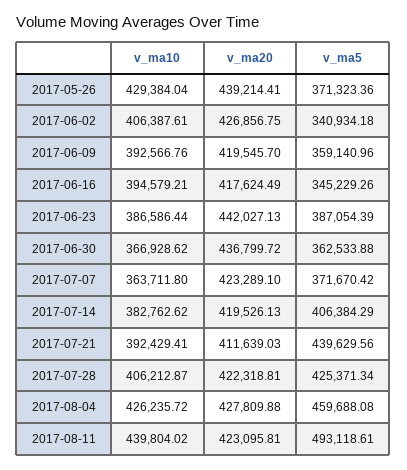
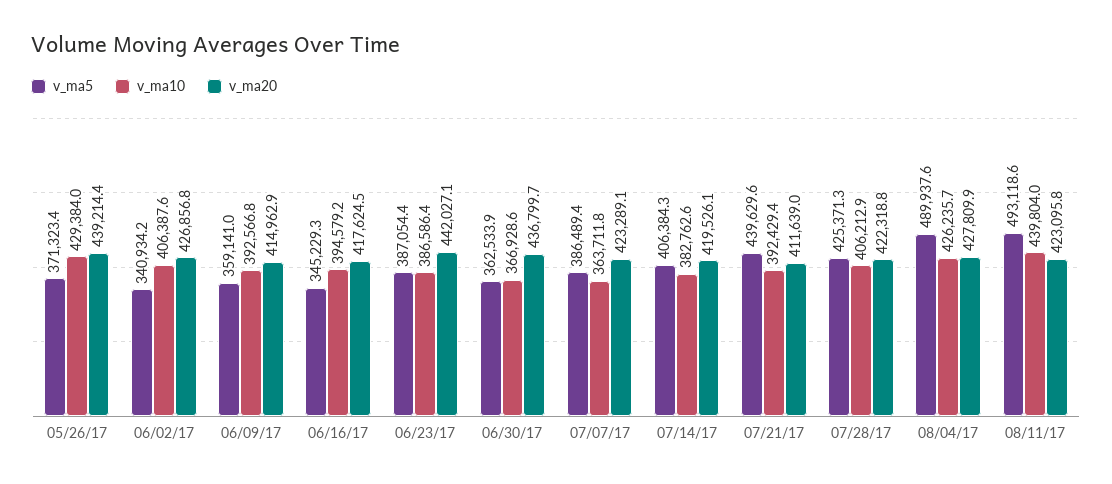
  {
    "v_ma10": {
      "2017-05-26": 429384.04,
      "2017-06-02": 406387.61,
      "2017-06-09": 392566.76,
      "2017-06-16": 394579.21,
      "2017-06-23": 386586.44,
      "2017-06-30": 366928.62,
      "2017-07-07": 363711.8,
      "2017-07-14": 382762.62,
      "2017-07-21": 392429.41,
      "2017-07-28": 406212.87,
      "2017-08-04": 426235.72,
      "2017-08-11": 439804.02
    },
    "v_ma20": {
      "2017-05-26": 439214.41,
      "2017-06-02": 426856.75,
-     "2017-06-09": 419545.7,
+     "2017-06-09": 414962.9,
      "2017-06-16": 417624.49,
      "2017-06-23": 442027.13,
      "2017-06-30": 436799.72,
      "2017-07-07": 423289.1,
      "2017-07-14": 419526.13,
      "2017-07-21": 411639.03,
      "2017-07-28": 422318.81,
      "2017-08-04": 427809.88,
      "2017-08-11": 423095.81
    },
    "v_ma5": {
      "2017-05-26": 371323.36,
      "2017-06-02": 340934.18,
      "2017-06-09": 359140.96,
      "2017-06-16": 345229.26,
      "2017-06-23": 387054.39,
      "2017-06-30": 362533.88,
-     "2017-07-07": 371670.42,
+     "2017-07-07": 386489.4,
      "2017-07-14": 406384.29,
      "2017-07-21": 439629.56,
      "2017-07-28": 425371.34,
-     "2017-08-04": 459688.08,
+     "2017-08-04": 489937.6,
      "2017-08-11": 493118.61
    }
  }

